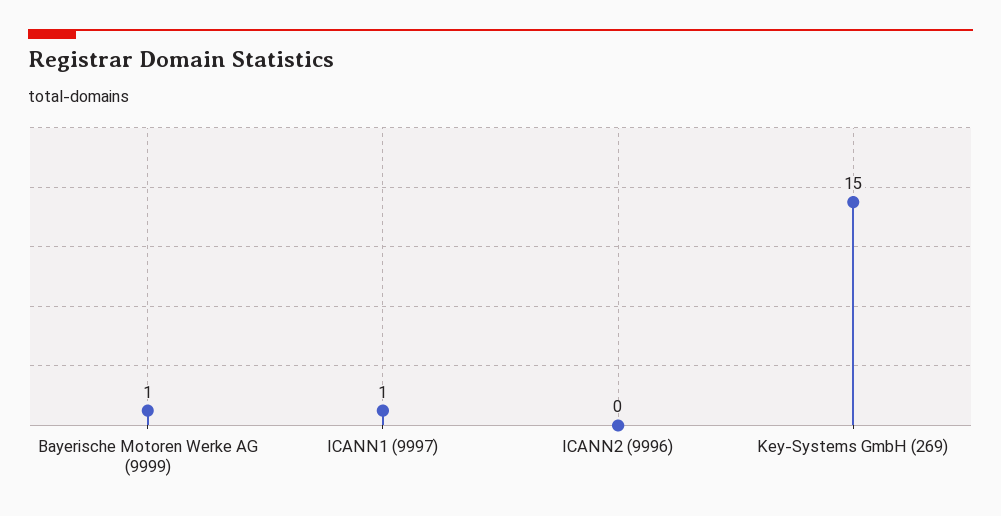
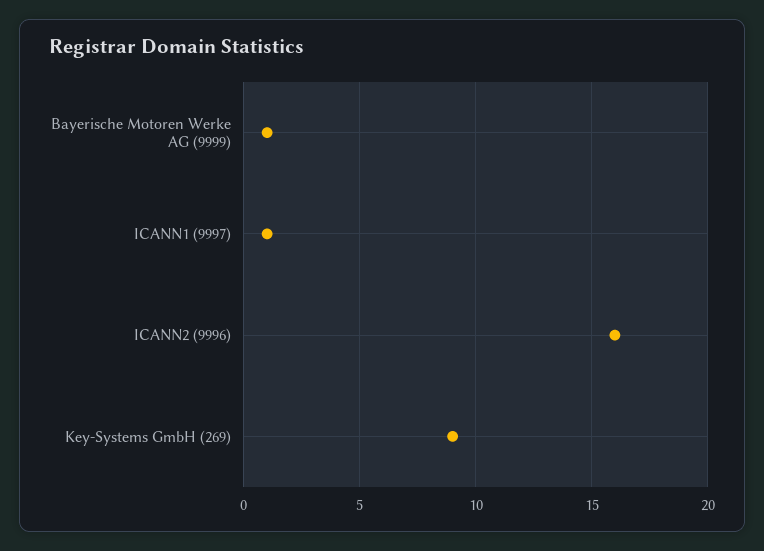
  {
    "Bayerische Motoren Werke AG (9999)": 1,
    "ICANN1 (9997)": 1,
-   "ICANN2 (9996)": 0,
+   "ICANN2 (9996)": 16,
-   "Key-Systems GmbH (269)": 15
+   "Key-Systems GmbH (269)": 9
  }

